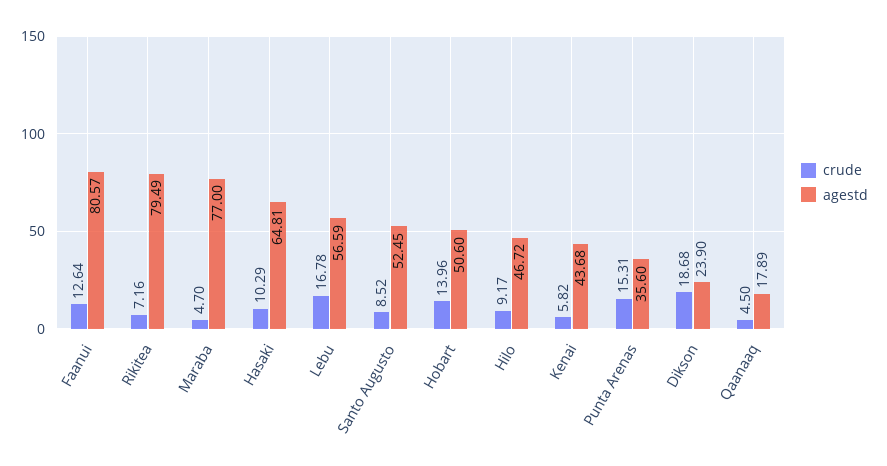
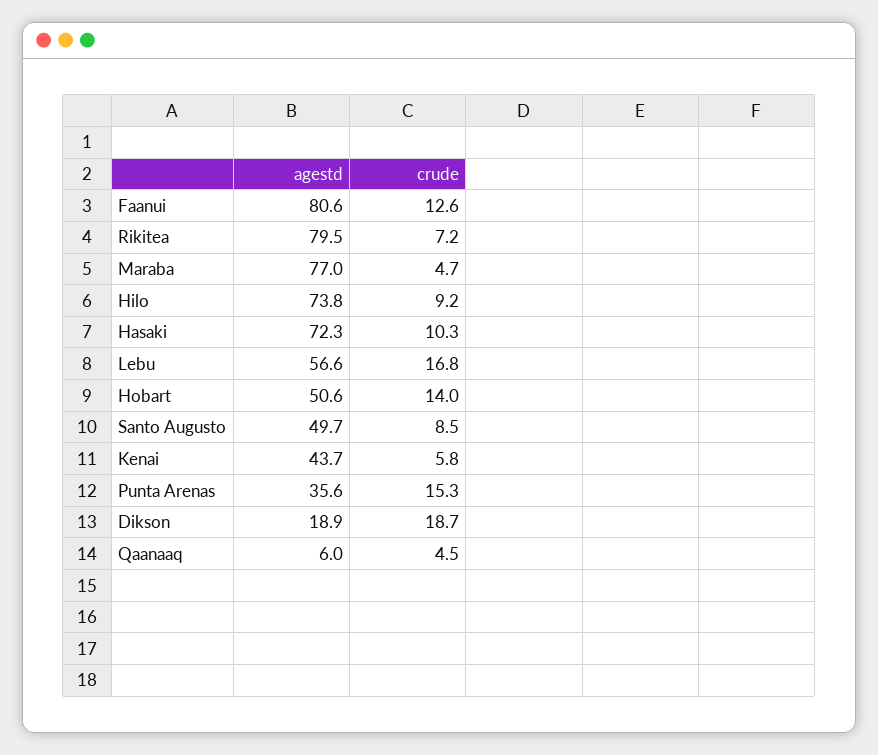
  {
    "crude": {
      "Faanui": 12.64,
      "Rikitea": 7.16,
      "Maraba": 4.7,
      "Hasaki": 10.29,
      "Lebu": 16.78,
      "Santo Augusto": 8.52,
      "Hobart": 13.96,
      "Hilo": 9.17,
      "Kenai": 5.82,
      "Punta Arenas": 15.31,
      "Dikson": 18.68,
      "Qaanaaq": 4.5
    },
    "agestd": {
      "Faanui": 80.57,
      "Rikitea": 79.49,
      "Maraba": 77,
-     "Hasaki": 64.81,
+     "Hasaki": 72.3,
      "Lebu": 56.59,
-     "Santo Augusto": 52.45,
+     "Santo Augusto": 49.7,
      "Hobart": 50.6,
-     "Hilo": 46.72,
+     "Hilo": 73.8,
      "Kenai": 43.68,
      "Punta Arenas": 35.6,
-     "Dikson": 23.9,
+     "Dikson": 18.9,
-     "Qaanaaq": 17.89
+     "Qaanaaq": 6
    }
  }

